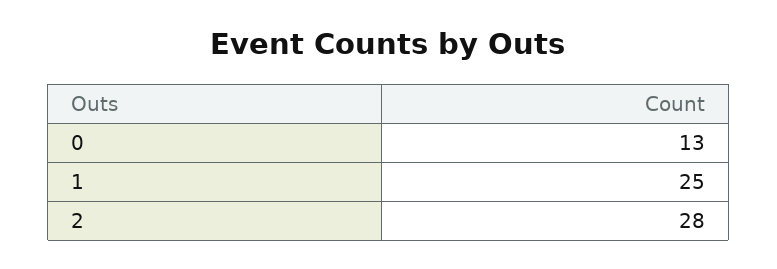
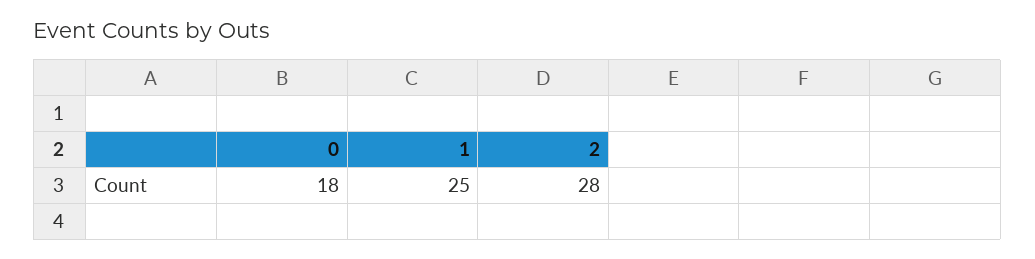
  {
-   "0": 13,
+   "0": 18,
    "1": 25,
    "2": 28
  }

